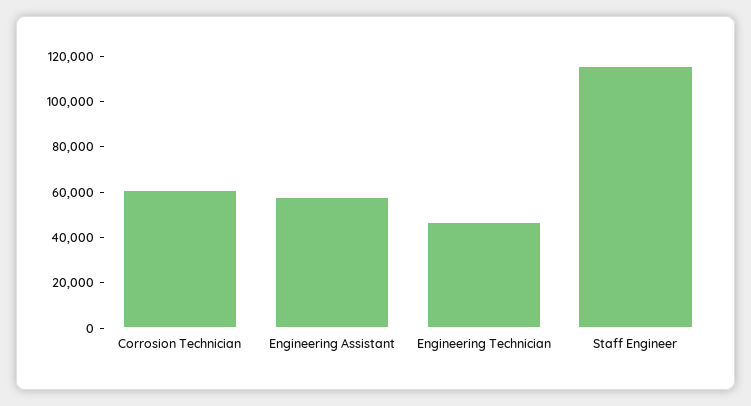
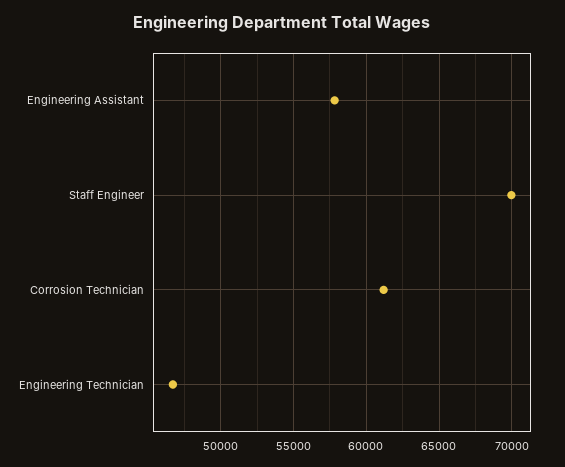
  {
    "Corrosion Technician": 61000,
    "Engineering Assistant": 58000,
    "Engineering Technician": 46500,
-   "Staff Engineer": 115000
+   "Staff Engineer": 70000
  }

